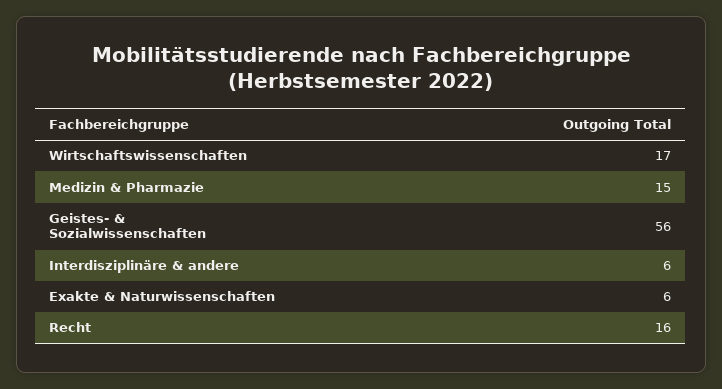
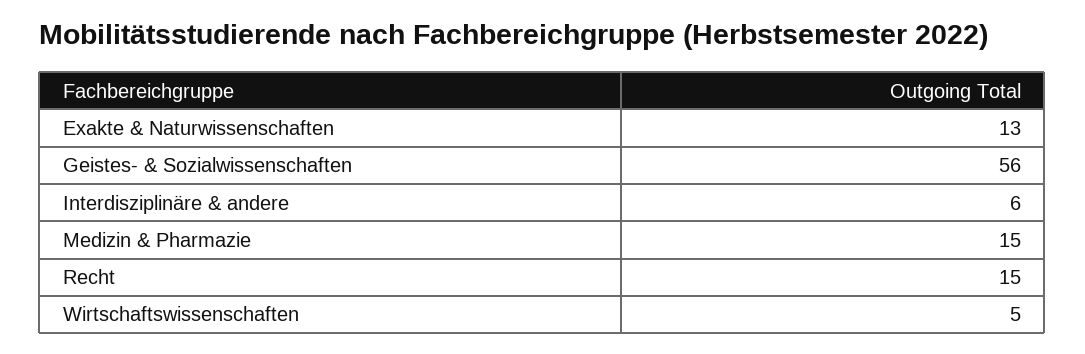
  {
-   "Wirtschaftswissenschaften": 17,
+   "Wirtschaftswissenschaften": 5,
    "Medizin & Pharmazie": 15,
    "Geistes- & Sozialwissenschaften": 56,
    "Interdisziplinäre & andere": 6,
-   "Exakte & Naturwissenschaften": 6,
+   "Exakte & Naturwissenschaften": 13,
-   "Recht": 16
+   "Recht": 15
  }

